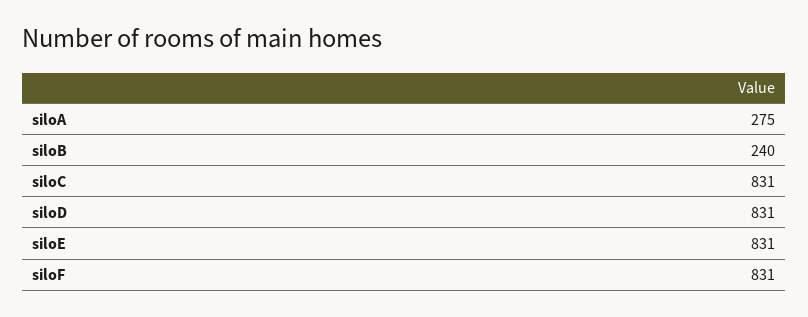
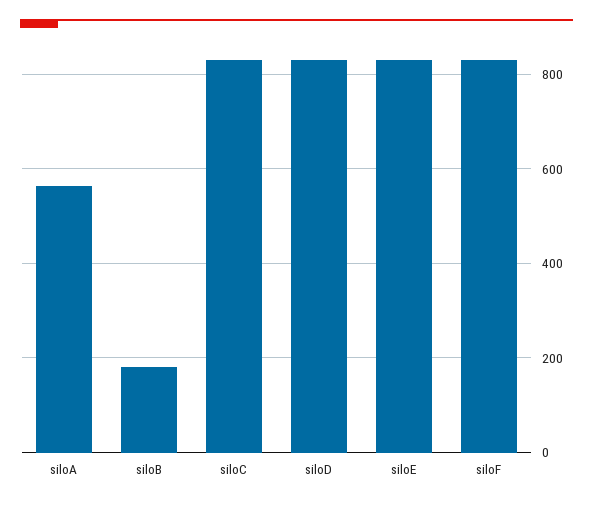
  {
-   "siloA": 275,
+   "siloA": 560,
-   "siloB": 240,
+   "siloB": 180,
    "siloC": 831,
    "siloD": 831,
    "siloE": 831,
    "siloF": 831
  }

